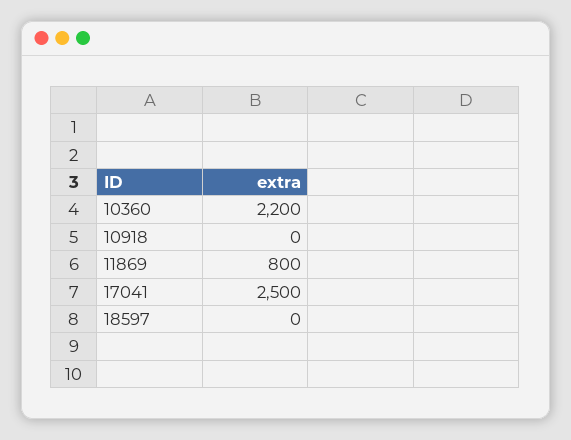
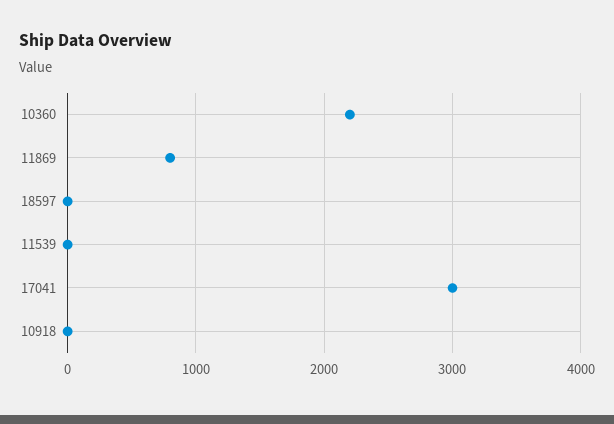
  {
    "10360": 2200,
    "10918": 0,
    "11869": 800,
-   "17041": 2500,
+   "17041": 3000,
-   "18597": 0
+   "18597": 0,
+   "11539": 0
  }

